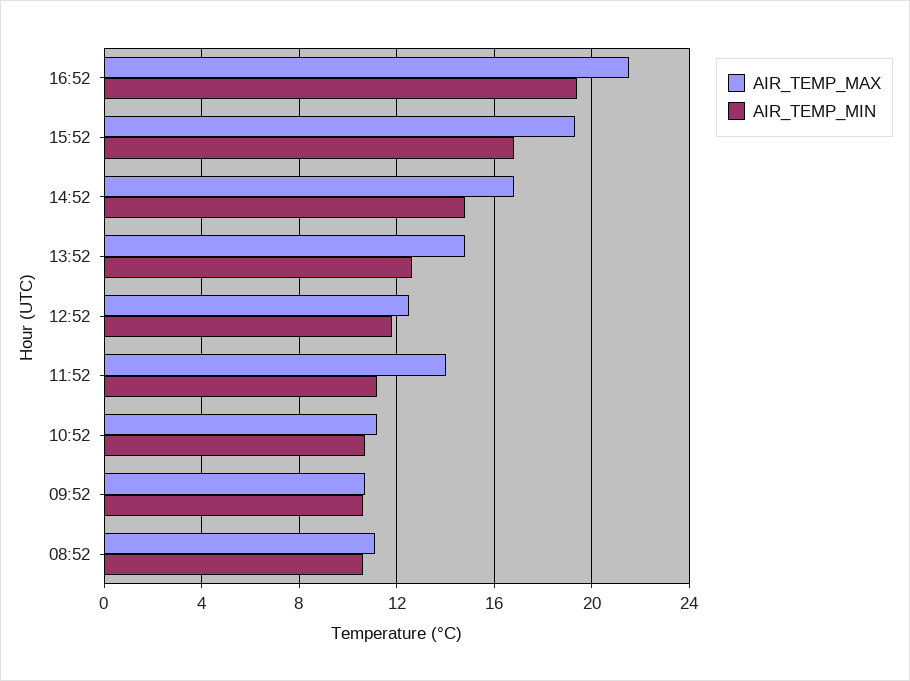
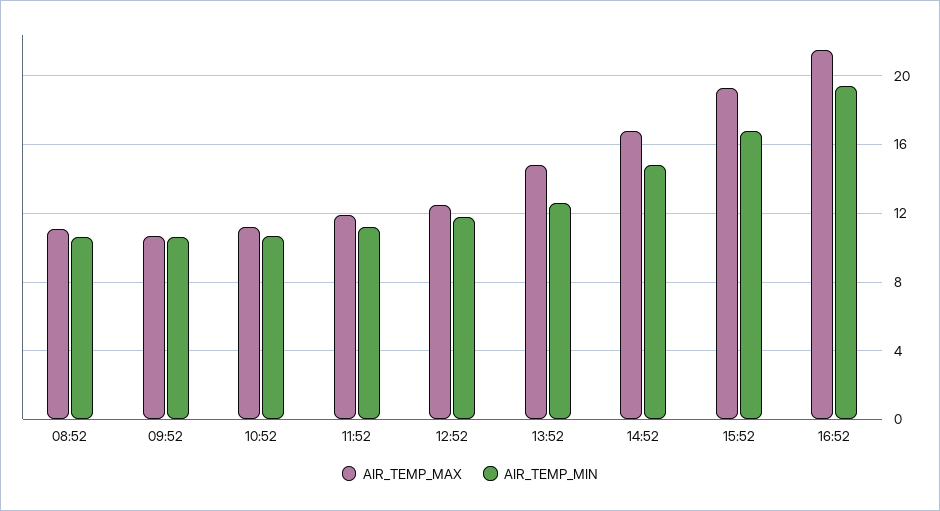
  {
    "AIR_TEMP_MAX": {
      "16:52": 21.5,
      "15:52": 19.5,
      "14:52": 17,
      "13:52": 15,
      "12:52": 12.5,
-     "11:52": 14,
+     "11:52": 12,
      "10:52": 11,
      "09:52": 10.5,
      "08:52": 11
    },
    "AIR_TEMP_MIN": {
      "16:52": 19.5,
      "15:52": 17,
      "14:52": 15,
      "13:52": 12.5,
      "12:52": 12,
      "11:52": 11,
      "10:52": 10.5,
      "09:52": 10.5,
      "08:52": 10.5
    }
  }

